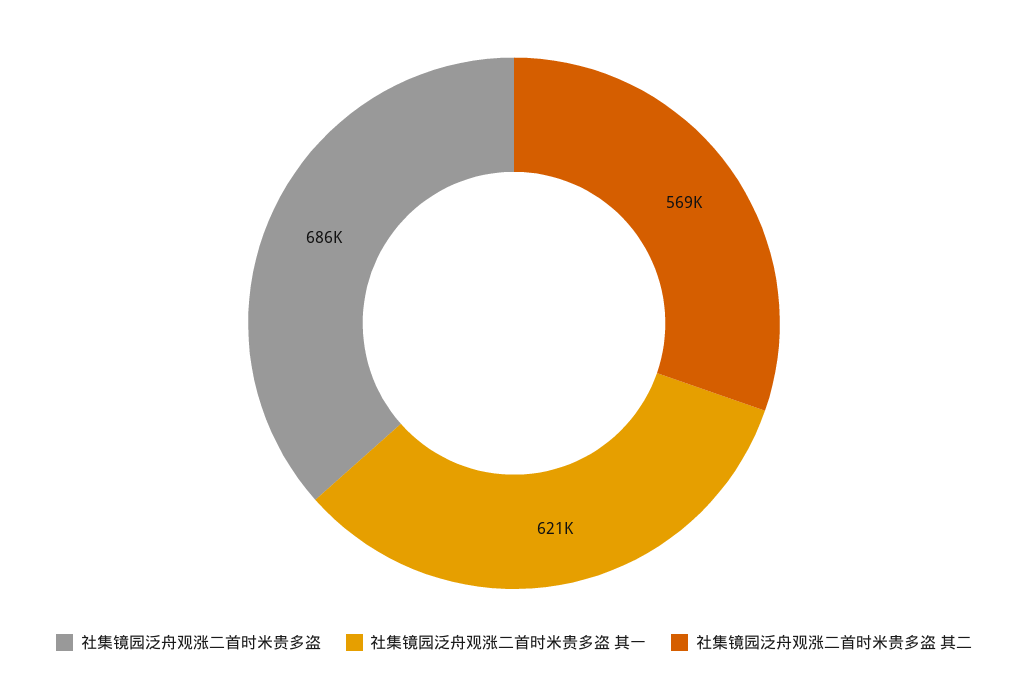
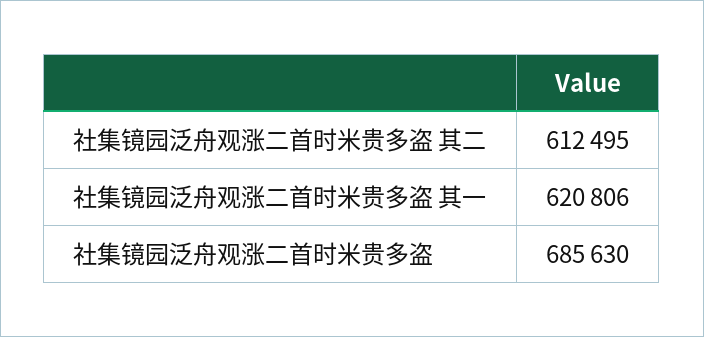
  {
    "社集镜园泛舟观涨二首时米贵多盗": 685630,
    "社集镜园泛舟观涨二首时米贵多盗 其一": 620806,
-   "社集镜园泛舟观涨二首时米贵多盗 其二": 569000
+   "社集镜园泛舟观涨二首时米贵多盗 其二": 612495
  }

